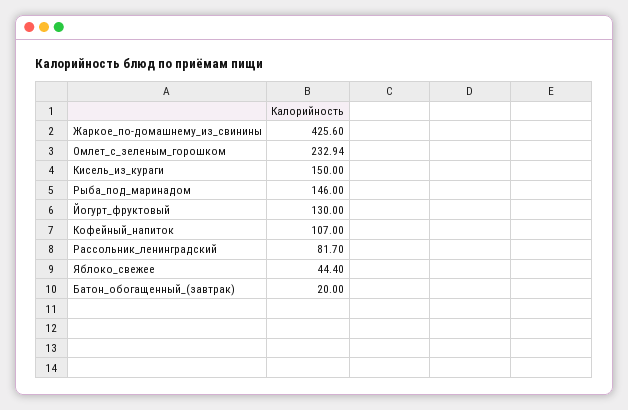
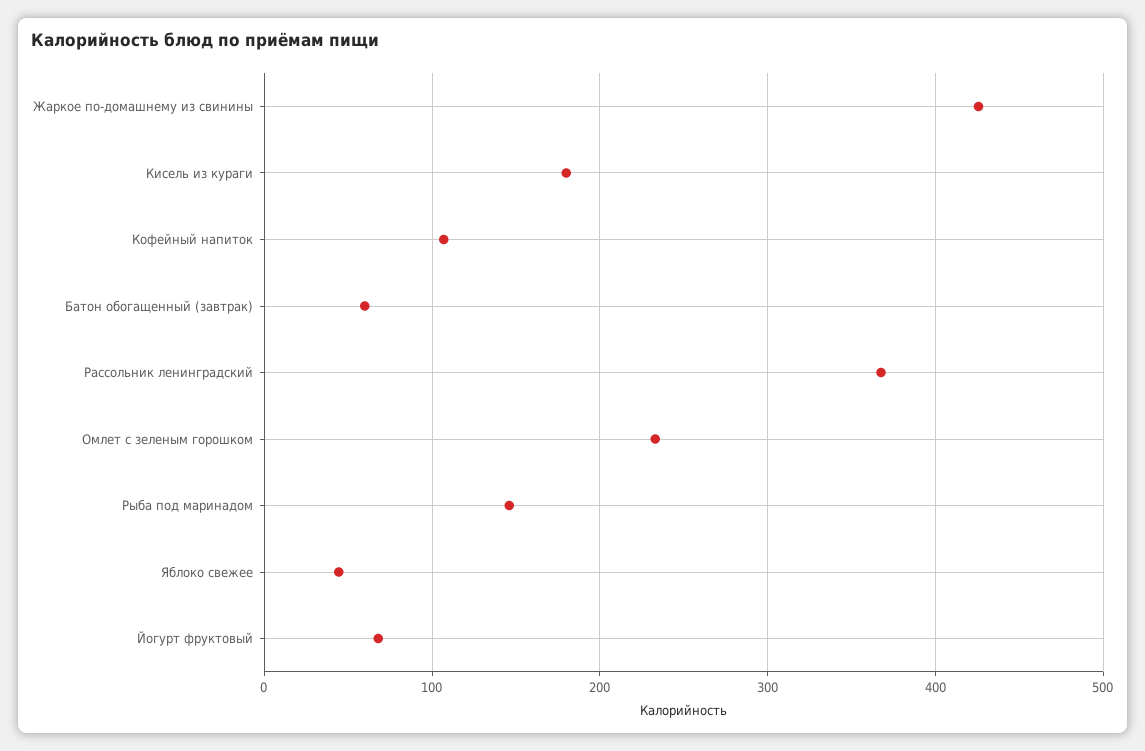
  {
    "Жаркое_по-домашнему_из_свинины": 425.6,
    "Омлет_с_зеленым_горошком": 232.94,
-   "Кисель_из_кураги": 150,
+   "Кисель_из_кураги": 180,
    "Рыба_под_маринадом": 146,
-   "Йогурт_фруктовый": 130,
+   "Йогурт_фруктовый": 70,
    "Кофейный_напиток": 107,
-   "Рассольник_ленинградский": 81.7,
+   "Рассольник_ленинградский": 370,
    "Яблоко_свежее": 44.4,
-   "Батон_обогащенный_(завтрак)": 20
+   "Батон_обогащенный_(завтрак)": 60
  }

